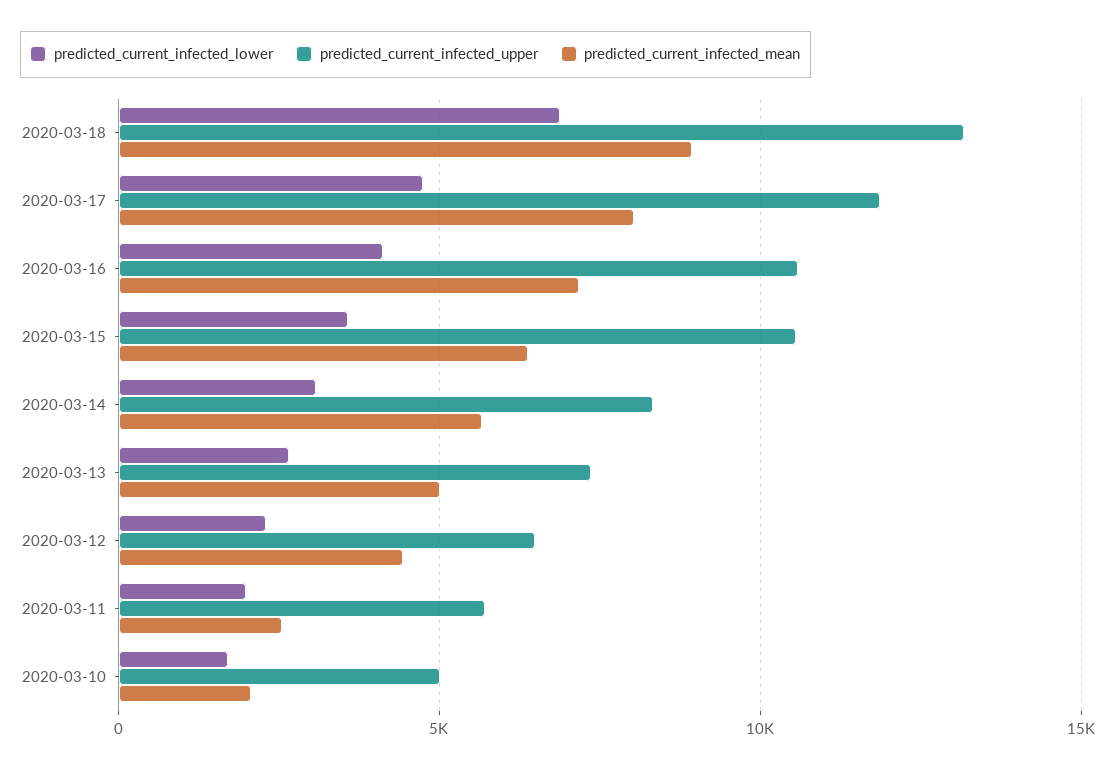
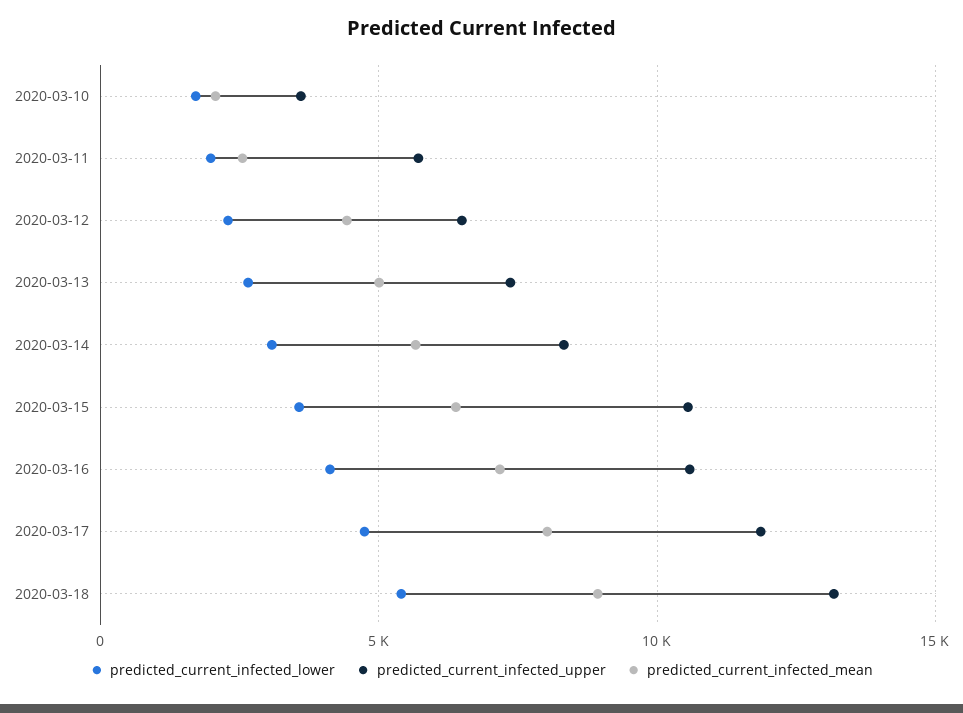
  {
    "predicted_current_infected_lower": {
-     "2020-03-18": 7000,
+     "2020-03-18": 5500,
      "2020-03-17": 4500,
      "2020-03-16": 4000,
      "2020-03-15": 3500,
      "2020-03-14": 3000,
      "2020-03-13": 2500,
      "2020-03-12": 2500,
      "2020-03-11": 2000,
      "2020-03-10": 1500
    },
    "predicted_current_infected_upper": {
      "2020-03-18": 13000,
      "2020-03-17": 12000,
      "2020-03-16": 10500,
      "2020-03-15": 10500,
      "2020-03-14": 8500,
      "2020-03-13": 7500,
      "2020-03-12": 6500,
      "2020-03-11": 5500,
-     "2020-03-10": 5000
+     "2020-03-10": 3500
    },
    "predicted_current_infected_mean": {
      "2020-03-18": 9000,
      "2020-03-17": 8000,
      "2020-03-16": 7000,
      "2020-03-15": 6500,
      "2020-03-14": 5500,
      "2020-03-13": 5000,
      "2020-03-12": 4500,
      "2020-03-11": 2500,
      "2020-03-10": 2000
    }
  }

